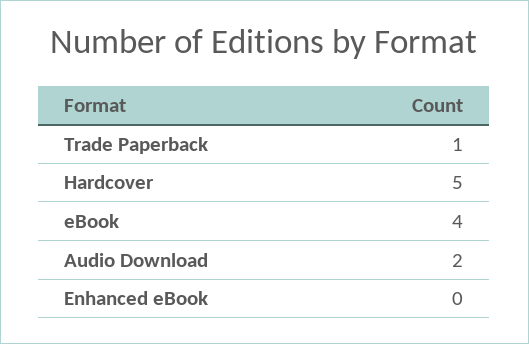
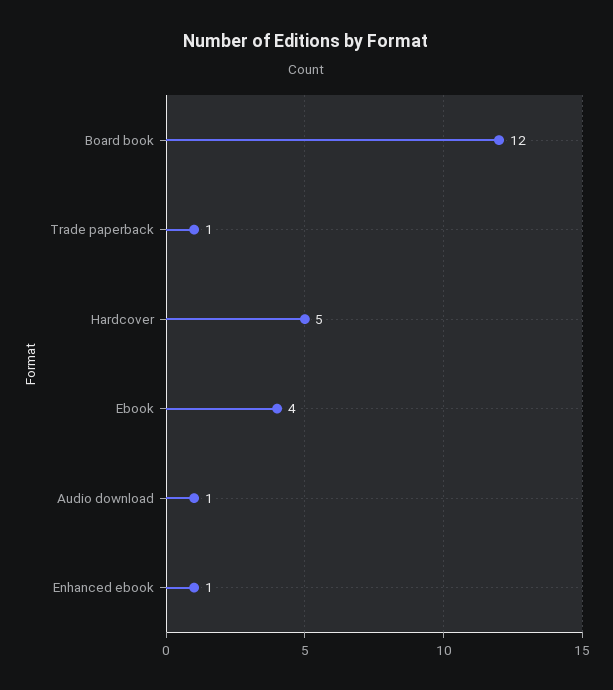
  {
    "Trade Paperback": 1,
    "Hardcover": 5,
    "eBook": 4,
-   "Audio Download": 2,
+   "Audio Download": 1,
-   "Enhanced eBook": 0
+   "Enhanced eBook": 1,
+   "Board book": 12
  }

